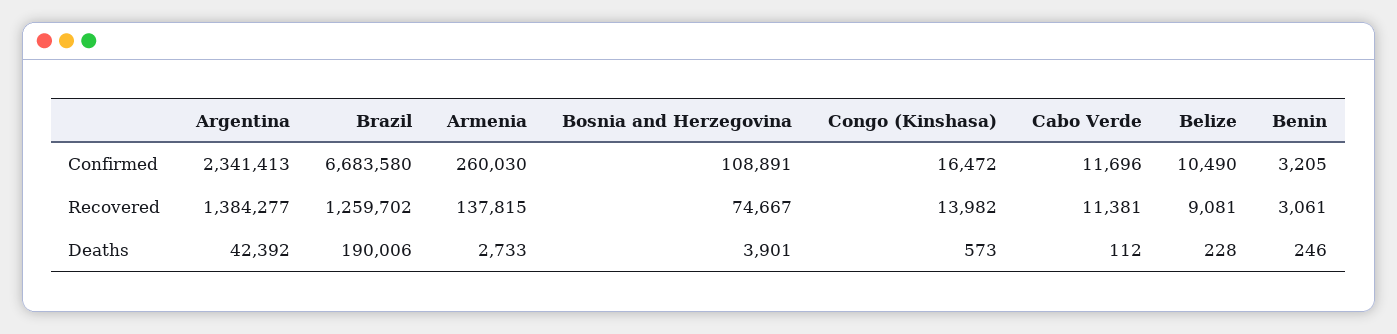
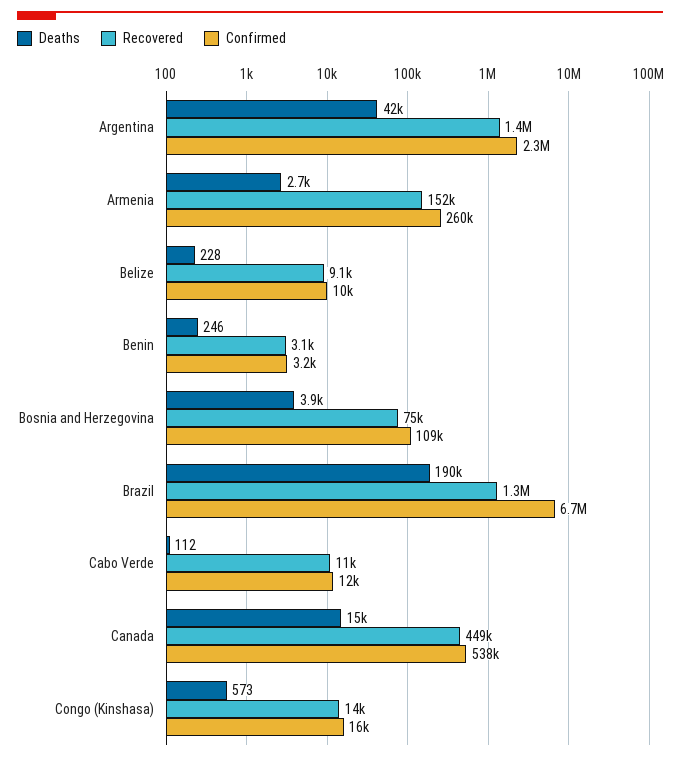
  {
    "Confirmed": {
      "Argentina": 2341413,
      "Brazil": 6683580,
      "Armenia": 260030,
      "Bosnia and Herzegovina": 108891,
      "Congo (Kinshasa)": 16472,
      "Cabo Verde": 11696,
      "Belize": 10490,
-     "Benin": 3205
+     "Benin": 3205,
+     "Canada": 538000
    },
    "Recovered": {
      "Argentina": 1384277,
      "Brazil": 1259702,
-     "Armenia": 137815,
+     "Armenia": 152000,
      "Bosnia and Herzegovina": 74667,
      "Congo (Kinshasa)": 13982,
      "Cabo Verde": 11381,
      "Belize": 9081,
-     "Benin": 3061
+     "Benin": 3061,
+     "Canada": 449000
    },
    "Deaths": {
      "Argentina": 42392,
      "Brazil": 190006,
      "Armenia": 2733,
      "Bosnia and Herzegovina": 3901,
      "Congo (Kinshasa)": 573,
      "Cabo Verde": 112,
      "Belize": 228,
-     "Benin": 246
+     "Benin": 246,
+     "Canada": 15000
    }
  }

